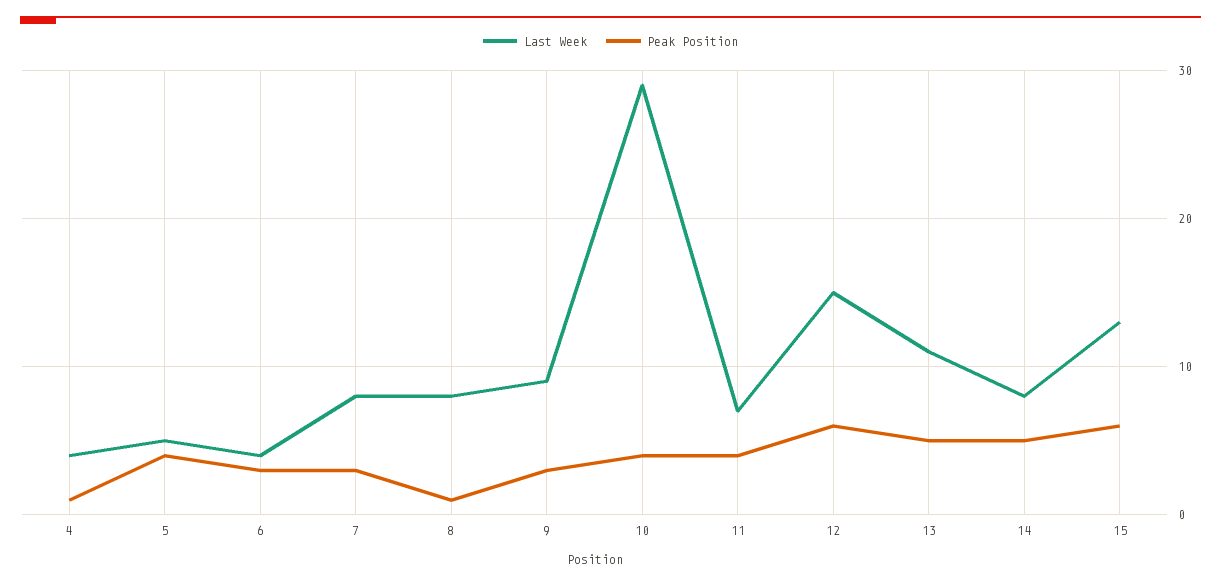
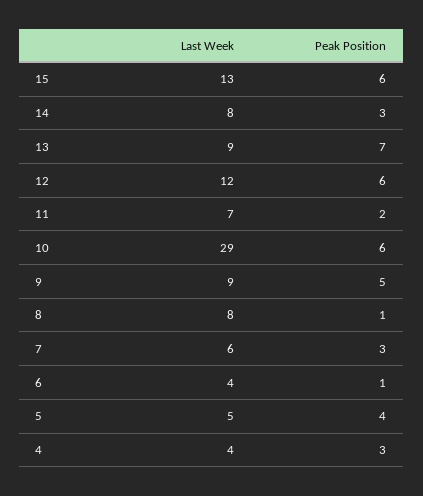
  {
    "Last Week": {
      "4": 4,
      "5": 5,
      "6": 4,
-     "7": 8,
+     "7": 6,
      "8": 8,
      "9": 9,
      "10": 29,
      "11": 7,
-     "12": 15,
+     "12": 12,
-     "13": 11,
+     "13": 9,
      "14": 8,
      "15": 13
    },
    "Peak Position": {
-     "4": 1,
+     "4": 3,
      "5": 4,
-     "6": 3,
+     "6": 1,
      "7": 3,
      "8": 1,
-     "9": 3,
+     "9": 5,
-     "10": 4,
+     "10": 6,
-     "11": 4,
+     "11": 2,
      "12": 6,
-     "13": 5,
+     "13": 7,
-     "14": 5,
+     "14": 3,
      "15": 6
    }
  }

